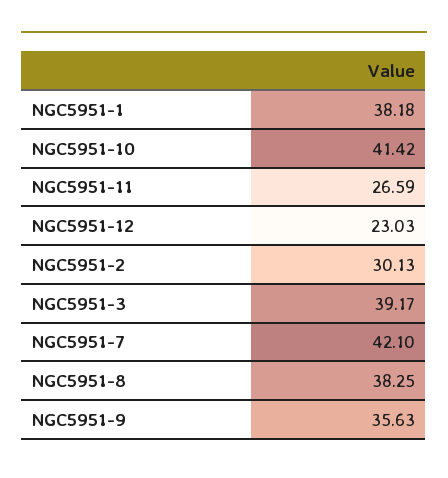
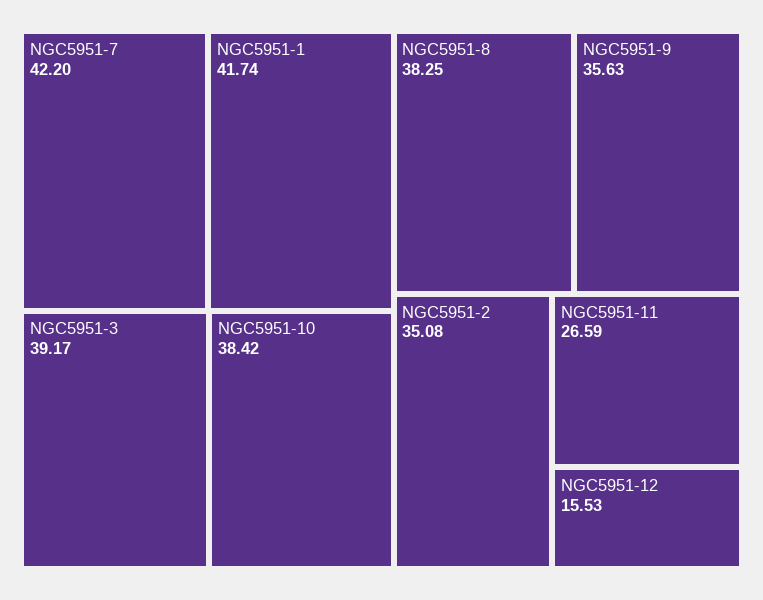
  {
-   "NGC5951-1": 38.18,
+   "NGC5951-1": 41.74,
-   "NGC5951-10": 41.42,
+   "NGC5951-10": 38.42,
    "NGC5951-11": 26.59,
-   "NGC5951-12": 23.03,
+   "NGC5951-12": 15.53,
-   "NGC5951-2": 30.13,
+   "NGC5951-2": 35.08,
    "NGC5951-3": 39.17,
-   "NGC5951-7": 42.1,
+   "NGC5951-7": 42.2,
    "NGC5951-8": 38.25,
    "NGC5951-9": 35.63
  }

